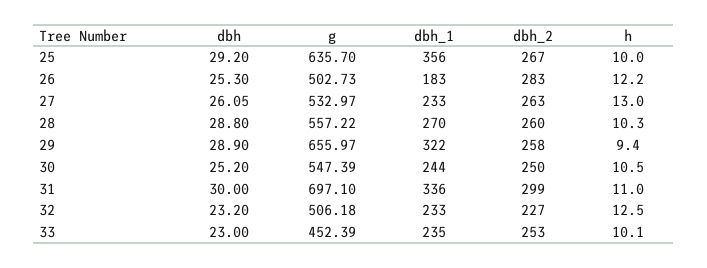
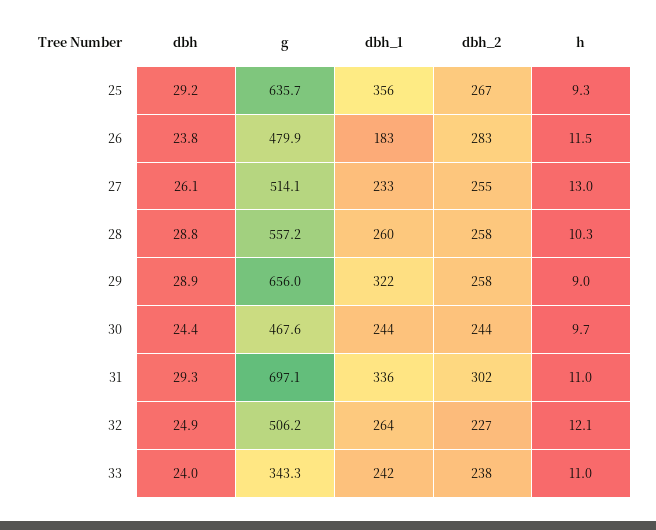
  {
    "dbh": {
      "25": 29.2,
-     "26": 25.3,
+     "26": 23.8,
      "27": 26.05,
      "28": 28.8,
      "29": 28.9,
-     "30": 25.2,
+     "30": 24.4,
-     "31": 30,
+     "31": 29.3,
-     "32": 23.2,
+     "32": 24.9,
-     "33": 23
+     "33": 24
    },
    "g": {
      "25": 635.7,
-     "26": 502.73,
+     "26": 479.9,
-     "27": 532.97,
+     "27": 514.1,
      "28": 557.22,
      "29": 655.97,
-     "30": 547.39,
+     "30": 467.6,
      "31": 697.1,
      "32": 506.18,
-     "33": 452.39
+     "33": 343.3
    },
    "dbh_1": {
      "25": 356,
      "26": 183,
      "27": 233,
-     "28": 270,
+     "28": 260,
      "29": 322,
      "30": 244,
      "31": 336,
-     "32": 233,
+     "32": 264,
-     "33": 235
+     "33": 242
    },
    "dbh_2": {
      "25": 267,
      "26": 283,
-     "27": 263,
+     "27": 255,
-     "28": 260,
+     "28": 258,
      "29": 258,
-     "30": 250,
+     "30": 244,
-     "31": 299,
+     "31": 302,
      "32": 227,
-     "33": 253
+     "33": 238
    },
    "h": {
-     "25": 10,
+     "25": 9.3,
-     "26": 12.2,
+     "26": 11.5,
      "27": 13,
      "28": 10.3,
-     "29": 9.4,
+     "29": 9,
-     "30": 10.5,
+     "30": 9.7,
      "31": 11,
-     "32": 12.5,
+     "32": 12.1,
-     "33": 10.1
+     "33": 11
    }
  }

